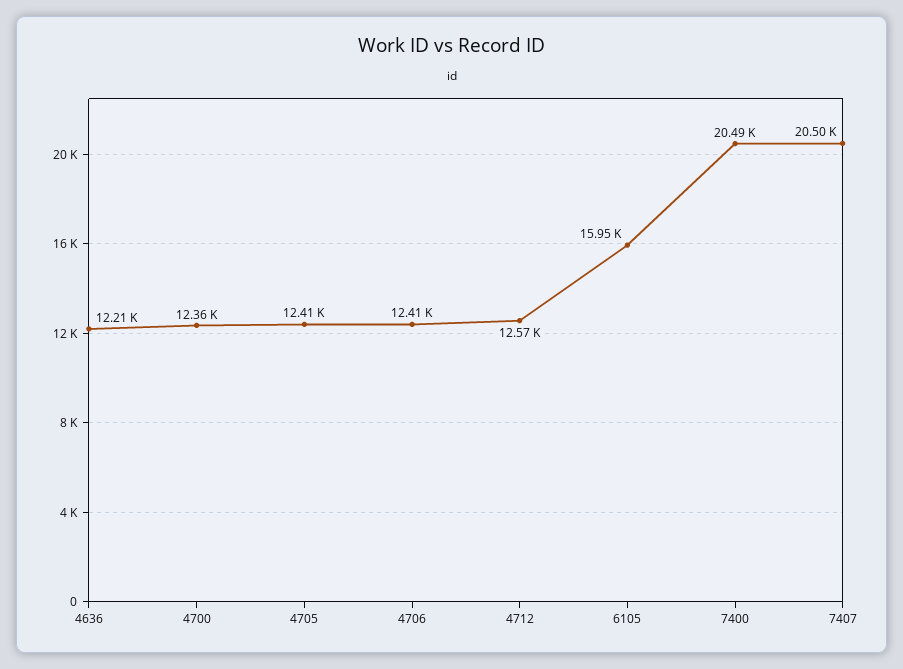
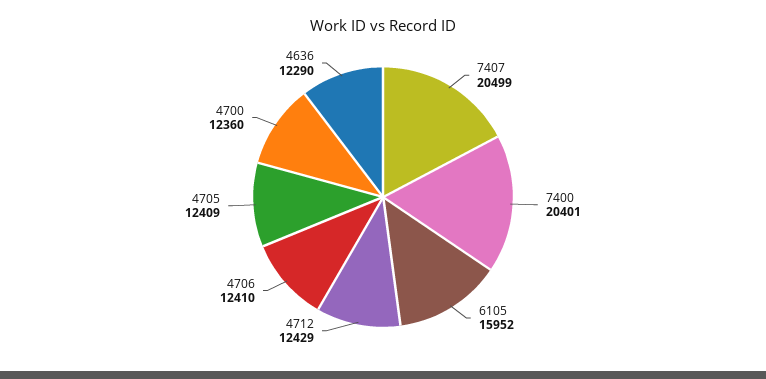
  {
-   "4636": 12210,
+   "4636": 12290,
    "4700": 12360,
    "4705": 12409,
    "4706": 12410,
-   "4712": 12570,
+   "4712": 12429,
    "6105": 15952,
-   "7400": 20490,
+   "7400": 20401,
    "7407": 20499
  }

